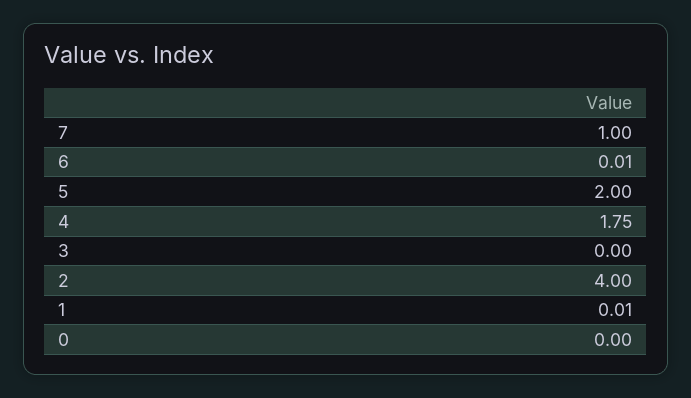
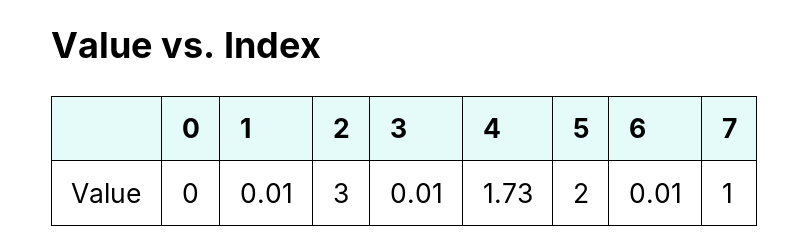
  {
    "7": 1,
    "6": 0.01,
    "5": 2,
-   "4": 1.75,
+   "4": 1.73,
-   "3": 0,
+   "3": 0.01,
-   "2": 4,
+   "2": 3,
    "1": 0.01,
    "0": 0
  }

